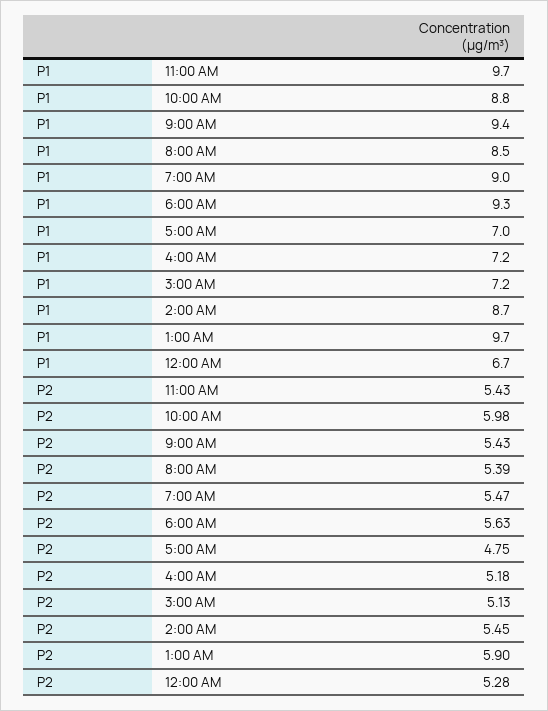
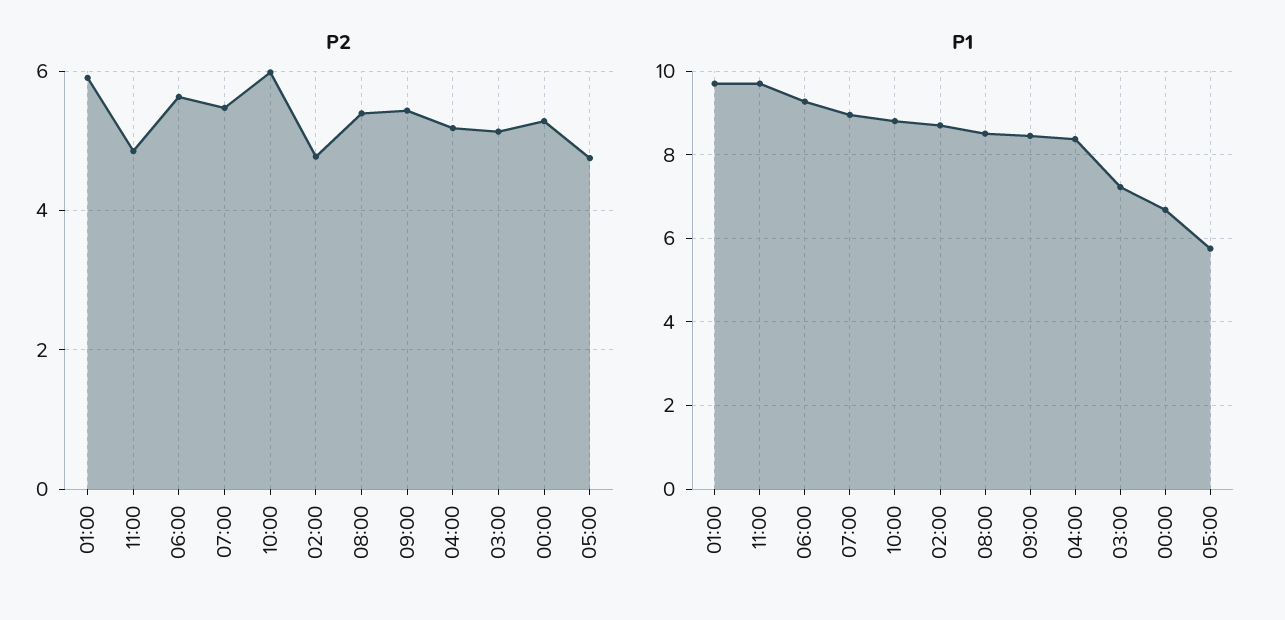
  {
    "P1": {
      "11:00 AM": 9.7,
      "10:00 AM": 8.8,
-     "9:00 AM": 9.4,
+     "9:00 AM": 8.4,
      "8:00 AM": 8.5,
      "7:00 AM": 9,
      "6:00 AM": 9.3,
-     "5:00 AM": 7,
+     "5:00 AM": 5.8,
-     "4:00 AM": 7.2,
+     "4:00 AM": 8.4,
      "3:00 AM": 7.2,
      "2:00 AM": 8.7,
      "1:00 AM": 9.7,
      "12:00 AM": 6.7
    },
    "P2": {
-     "11:00 AM": 5.43,
+     "11:00 AM": 4.8,
      "10:00 AM": 5.98,
      "9:00 AM": 5.43,
      "8:00 AM": 5.39,
      "7:00 AM": 5.47,
      "6:00 AM": 5.63,
      "5:00 AM": 4.75,
      "4:00 AM": 5.18,
      "3:00 AM": 5.13,
-     "2:00 AM": 5.45,
+     "2:00 AM": 4.8,
      "1:00 AM": 5.9,
      "12:00 AM": 5.28
    }
  }

